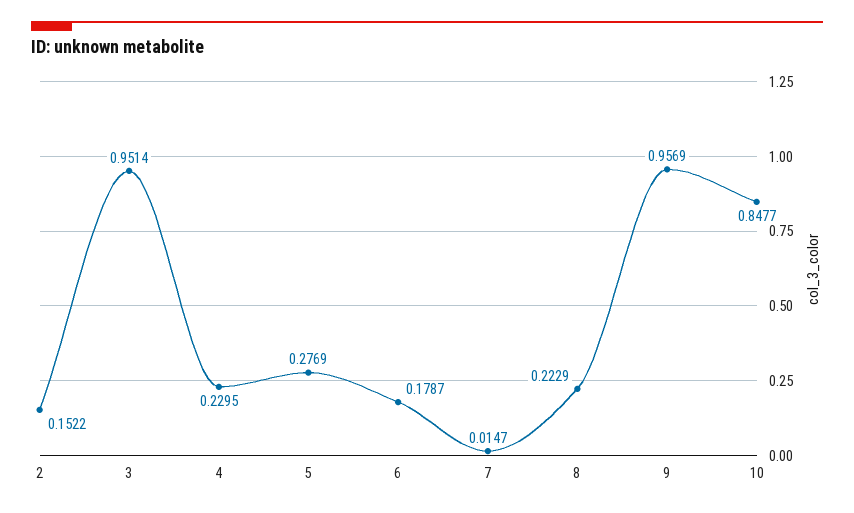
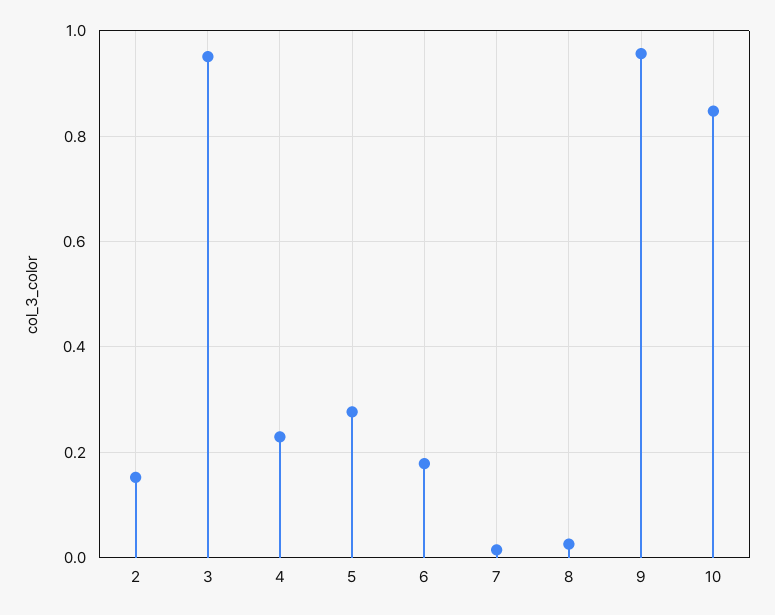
  {
    "2": 0.1522,
    "3": 0.9514,
    "4": 0.2295,
    "5": 0.2769,
    "6": 0.1787,
    "7": 0.0147,
-   "8": 0.2229,
+   "8": 0.02,
    "9": 0.9569,
    "10": 0.8477
  }

